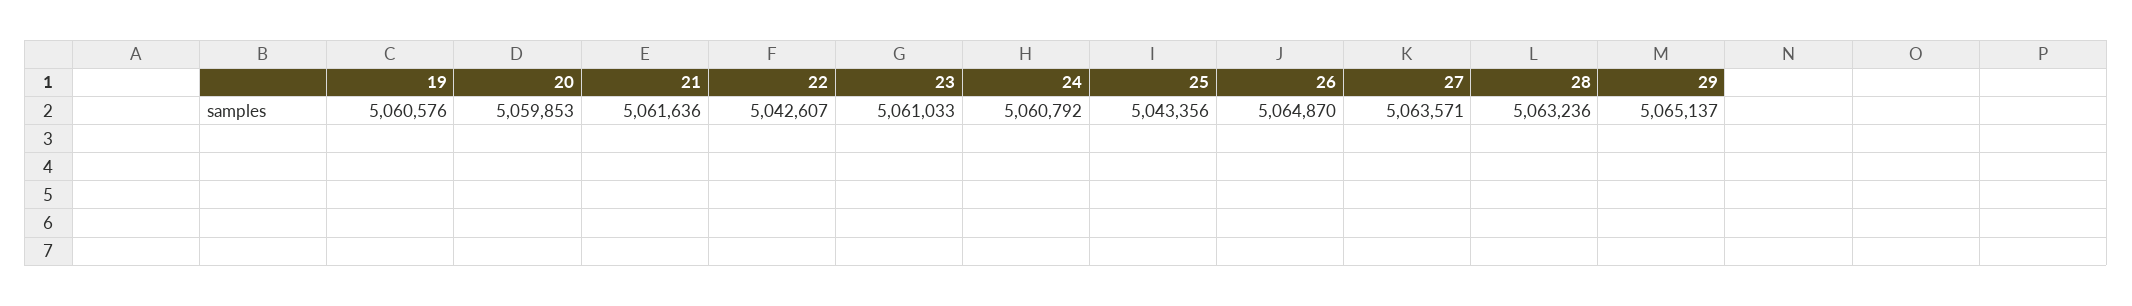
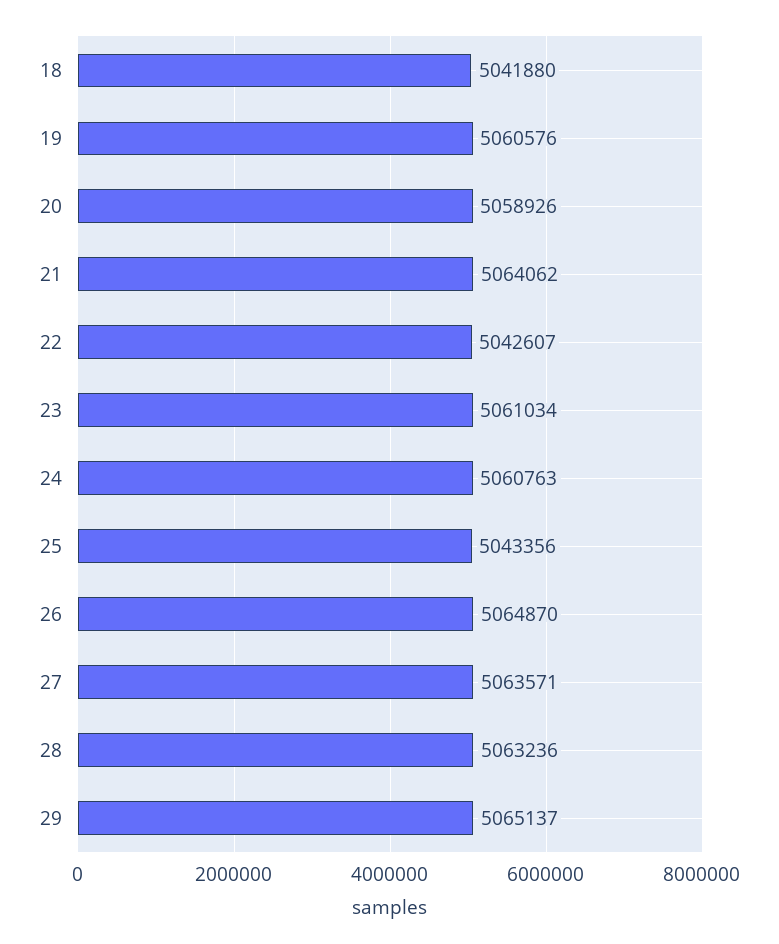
  {
    "19": 5060576,
-   "20": 5059853,
+   "20": 5058926,
-   "21": 5061636,
+   "21": 5064062,
    "22": 5042607,
-   "23": 5061033,
+   "23": 5061034,
-   "24": 5060792,
+   "24": 5060763,
    "25": 5043356,
    "26": 5064870,
    "27": 5063571,
    "28": 5063236,
-   "29": 5065137
+   "29": 5065137,
+   "18": 5041880
  }

